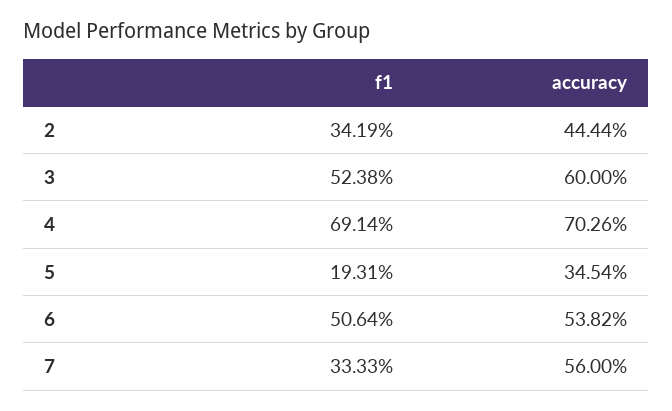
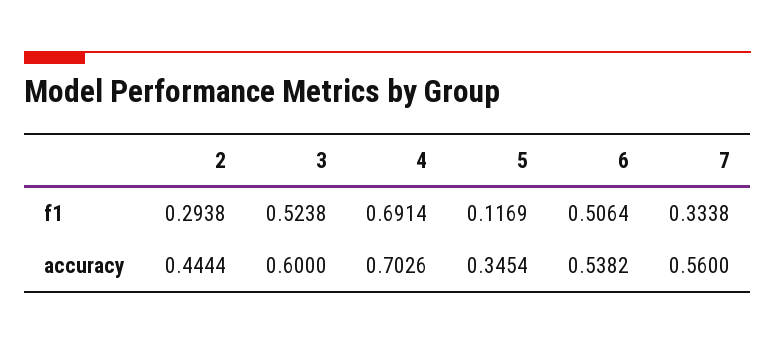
  {
    "f1": {
-     "2": 0.3419,
+     "2": 0.2938,
      "3": 0.5238,
      "4": 0.6914,
-     "5": 0.1931,
+     "5": 0.1169,
      "6": 0.5064,
-     "7": 0.3333
+     "7": 0.3338
    },
    "accuracy": {
      "2": 0.4444,
      "3": 0.6,
      "4": 0.7026,
      "5": 0.3454,
      "6": 0.5382,
      "7": 0.56
    }
  }

